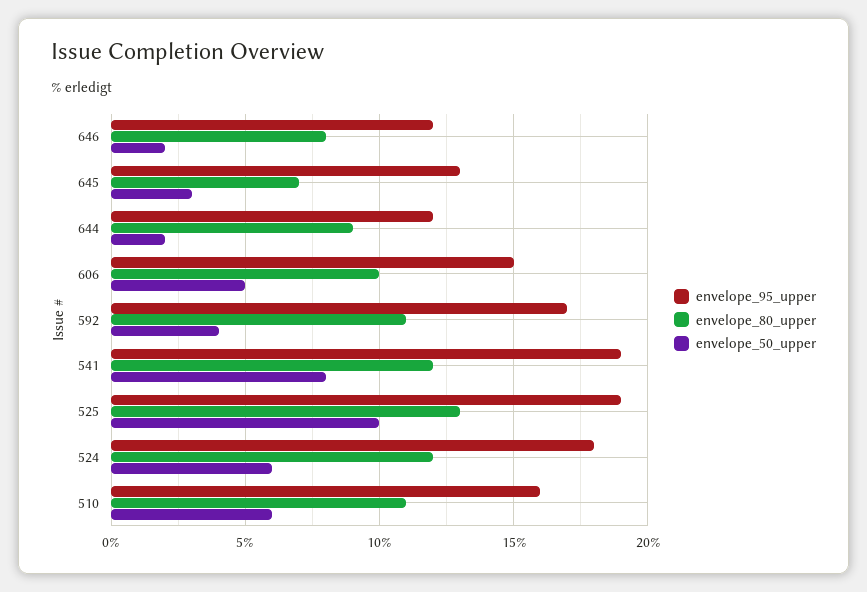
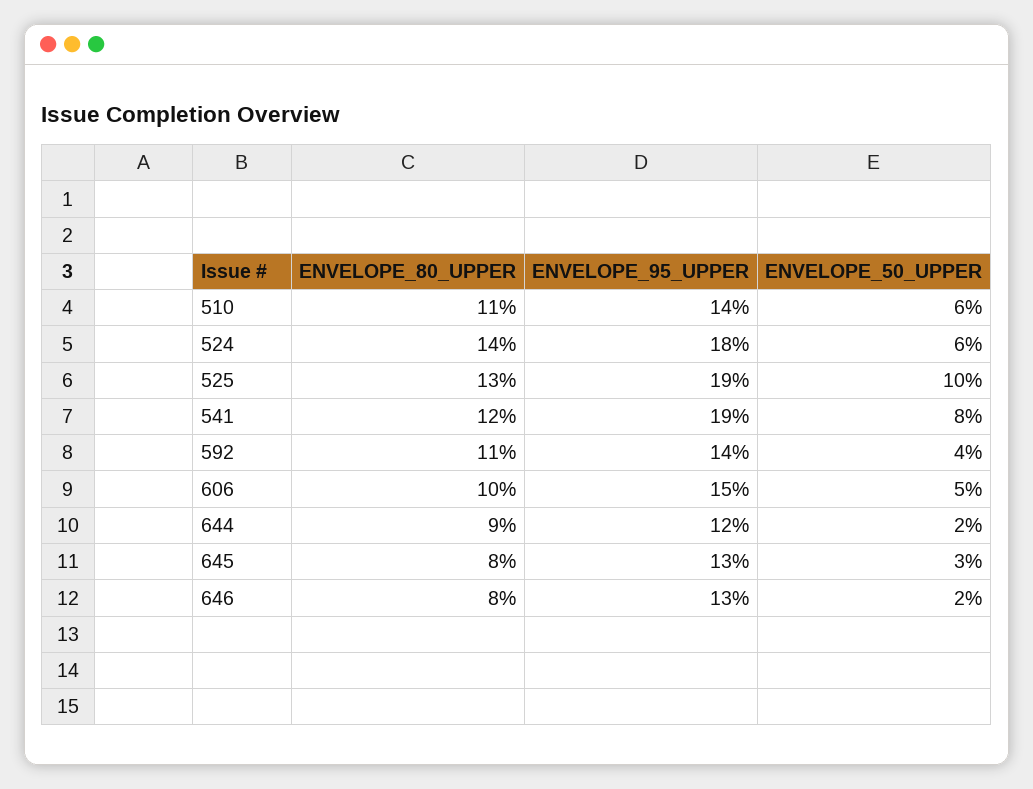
  {
    "envelope_95_upper": {
-     "646": 12,
+     "646": 13,
      "645": 13,
      "644": 12,
      "606": 15,
-     "592": 17,
+     "592": 14,
      "541": 19,
      "525": 19,
      "524": 18,
-     "510": 16
+     "510": 14
    },
    "envelope_80_upper": {
      "646": 8,
-     "645": 7,
+     "645": 8,
      "644": 9,
      "606": 10,
      "592": 11,
      "541": 12,
      "525": 13,
-     "524": 12,
+     "524": 14,
      "510": 11
    },
    "envelope_50_upper": {
      "646": 2,
      "645": 3,
      "644": 2,
      "606": 5,
      "592": 4,
      "541": 8,
      "525": 10,
      "524": 6,
      "510": 6
    }
  }

